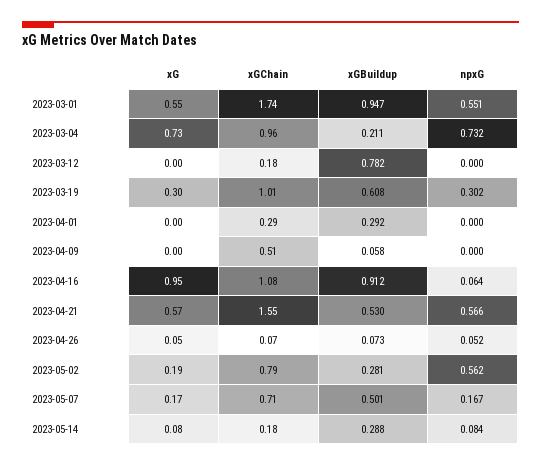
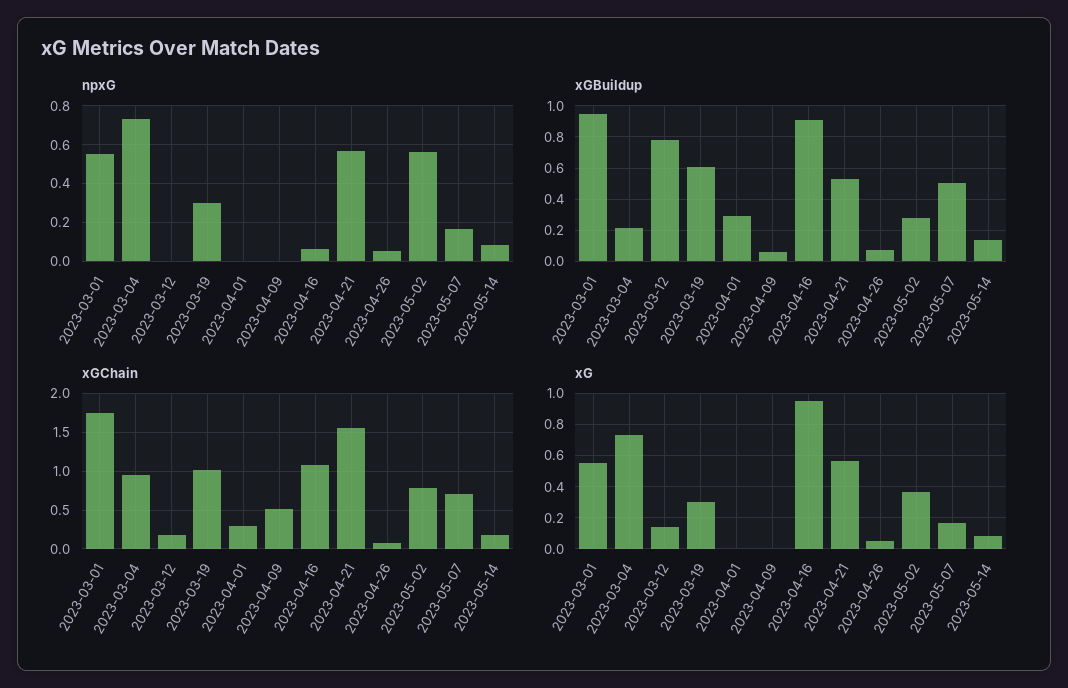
  {
    "xG": {
      "2023-03-01": 0.55,
      "2023-03-04": 0.73,
-     "2023-03-12": 0,
+     "2023-03-12": 0.15,
      "2023-03-19": 0.3,
      "2023-04-01": 0,
      "2023-04-09": 0,
      "2023-04-16": 0.95,
      "2023-04-21": 0.57,
      "2023-04-26": 0.05,
-     "2023-05-02": 0.19,
+     "2023-05-02": 0.35,
      "2023-05-07": 0.17,
      "2023-05-14": 0.08
    },
    "xGChain": {
      "2023-03-01": 1.74,
      "2023-03-04": 0.96,
      "2023-03-12": 0.18,
      "2023-03-19": 1.01,
      "2023-04-01": 0.29,
      "2023-04-09": 0.51,
      "2023-04-16": 1.08,
      "2023-04-21": 1.55,
      "2023-04-26": 0.07,
      "2023-05-02": 0.79,
      "2023-05-07": 0.71,
      "2023-05-14": 0.18
    },
    "xGBuildup": {
      "2023-03-01": 0.947,
      "2023-03-04": 0.211,
      "2023-03-12": 0.782,
      "2023-03-19": 0.608,
      "2023-04-01": 0.292,
      "2023-04-09": 0.058,
      "2023-04-16": 0.912,
      "2023-04-21": 0.53,
      "2023-04-26": 0.073,
      "2023-05-02": 0.281,
      "2023-05-07": 0.501,
-     "2023-05-14": 0.288
+     "2023-05-14": 0.15
    },
    "npxG": {
      "2023-03-01": 0.551,
      "2023-03-04": 0.732,
      "2023-03-12": 0,
      "2023-03-19": 0.302,
      "2023-04-01": 0,
      "2023-04-09": 0,
      "2023-04-16": 0.064,
      "2023-04-21": 0.566,
      "2023-04-26": 0.052,
      "2023-05-02": 0.562,
      "2023-05-07": 0.167,
      "2023-05-14": 0.084
    }
  }

